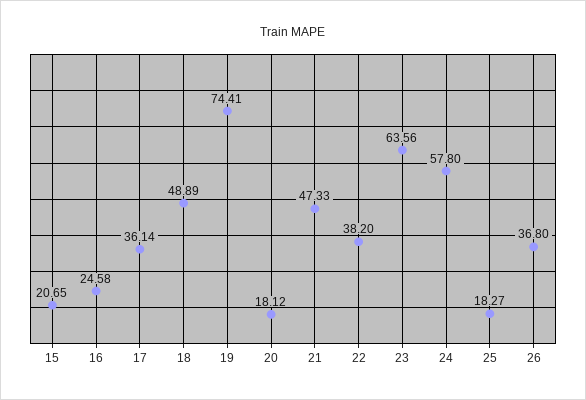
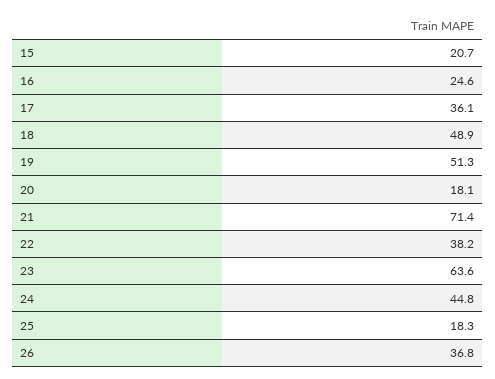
  {
    "15": 20.65,
    "16": 24.58,
    "17": 36.14,
    "18": 48.89,
-   "19": 74.41,
+   "19": 51.3,
    "20": 18.12,
-   "21": 47.33,
+   "21": 71.4,
    "22": 38.2,
    "23": 63.56,
-   "24": 57.8,
+   "24": 44.8,
    "25": 18.27,
    "26": 36.8
  }

